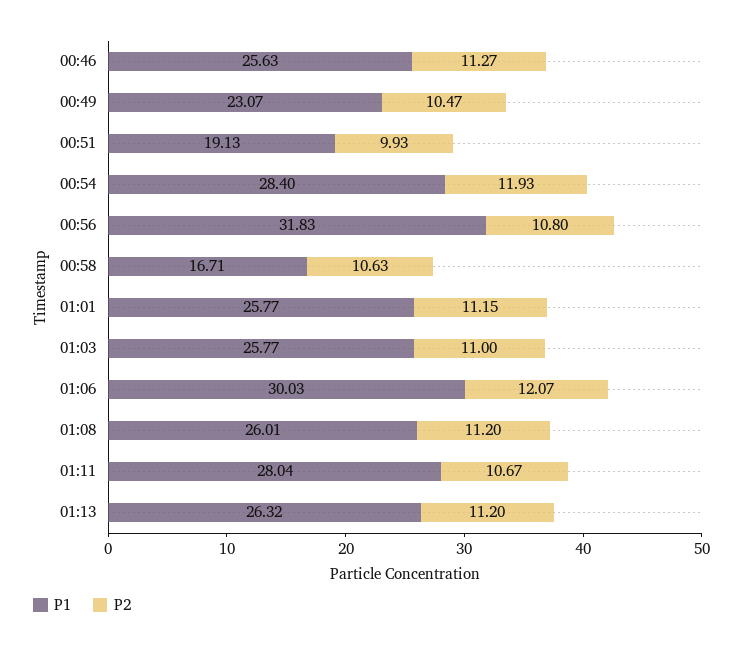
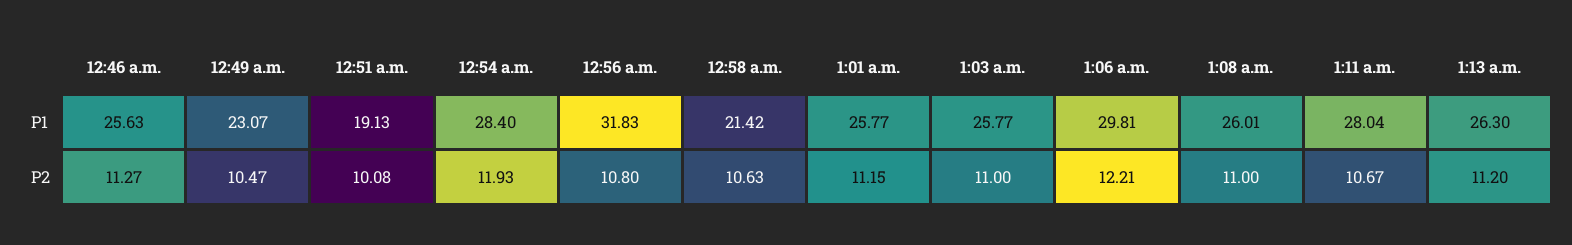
  {
    "P1": {
      "00:46": 25.63,
      "00:49": 23.07,
      "00:51": 19.13,
      "00:54": 28.4,
      "00:56": 31.83,
-     "00:58": 16.71,
+     "00:58": 21.42,
      "01:01": 25.77,
      "01:03": 25.77,
-     "01:06": 30.03,
+     "01:06": 29.81,
      "01:08": 26.01,
      "01:11": 28.04,
-     "01:13": 26.32
+     "01:13": 26.3
    },
    "P2": {
      "00:46": 11.27,
      "00:49": 10.47,
-     "00:51": 9.93,
+     "00:51": 10.08,
      "00:54": 11.93,
      "00:56": 10.8,
      "00:58": 10.63,
      "01:01": 11.15,
      "01:03": 11,
-     "01:06": 12.07,
+     "01:06": 12.21,
-     "01:08": 11.2,
+     "01:08": 11,
      "01:11": 10.67,
      "01:13": 11.2
    }
  }

